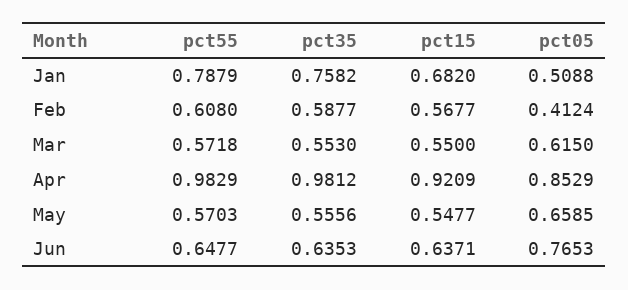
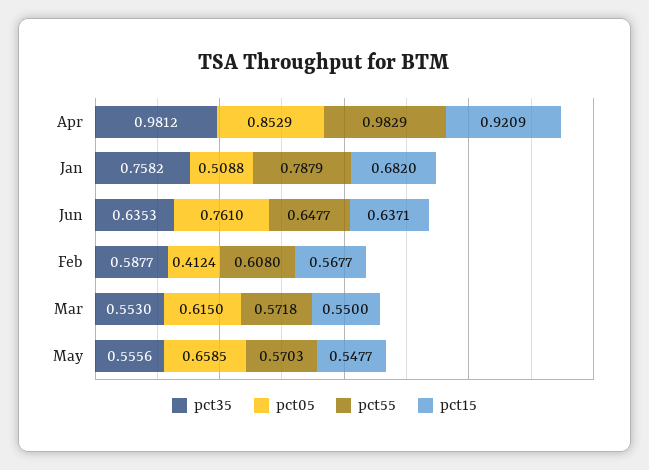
  {
    "pct55": {
      "Jan": 0.7879,
      "Feb": 0.608,
      "Mar": 0.5718,
      "Apr": 0.9829,
      "May": 0.5703,
      "Jun": 0.6477
    },
    "pct35": {
      "Jan": 0.7582,
      "Feb": 0.5877,
      "Mar": 0.553,
      "Apr": 0.9812,
      "May": 0.5556,
      "Jun": 0.6353
    },
    "pct15": {
      "Jan": 0.682,
      "Feb": 0.5677,
      "Mar": 0.55,
      "Apr": 0.9209,
      "May": 0.5477,
      "Jun": 0.6371
    },
    "pct05": {
      "Jan": 0.5088,
      "Feb": 0.4124,
      "Mar": 0.615,
      "Apr": 0.8529,
      "May": 0.6585,
-     "Jun": 0.7653
+     "Jun": 0.761
    }
  }

